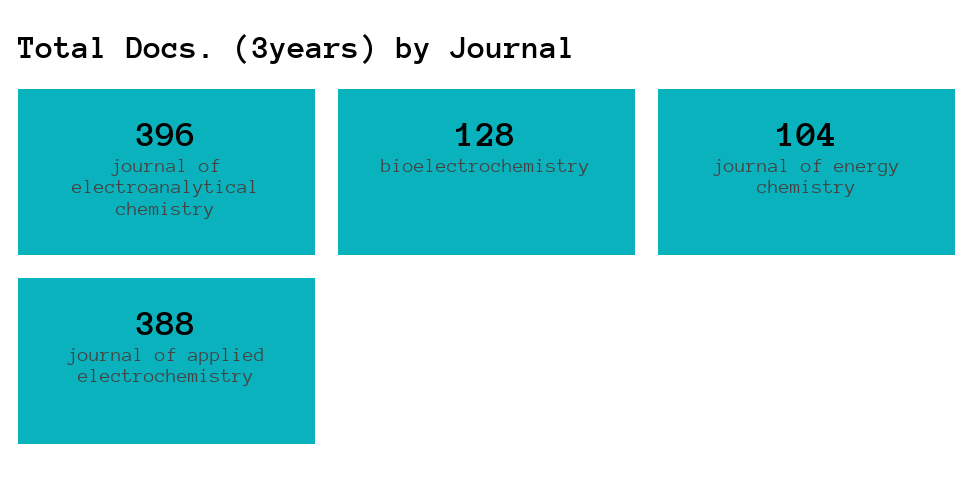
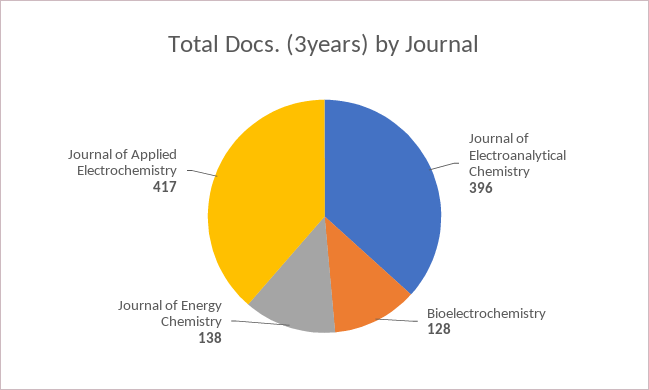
  {
    "journal of electroanalytical chemistry": 396,
    "bioelectrochemistry": 128,
-   "journal of energy chemistry": 104,
+   "journal of energy chemistry": 138,
-   "journal of applied electrochemistry": 388
+   "journal of applied electrochemistry": 417
  }

